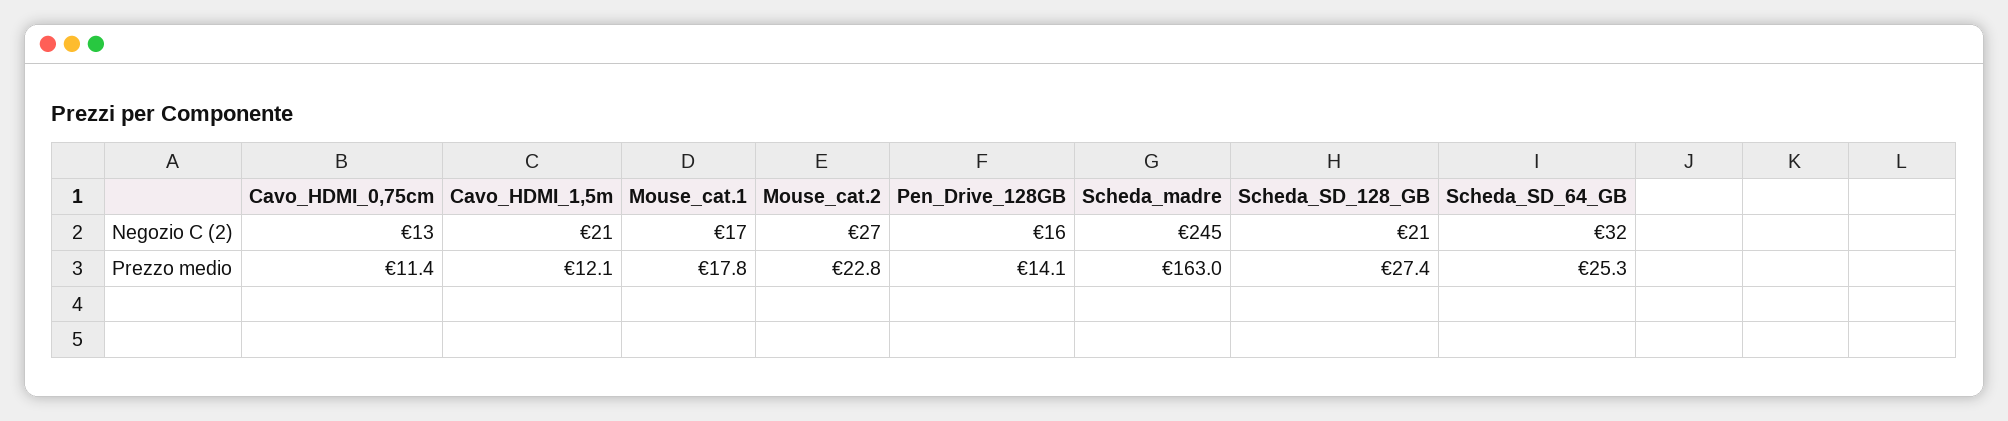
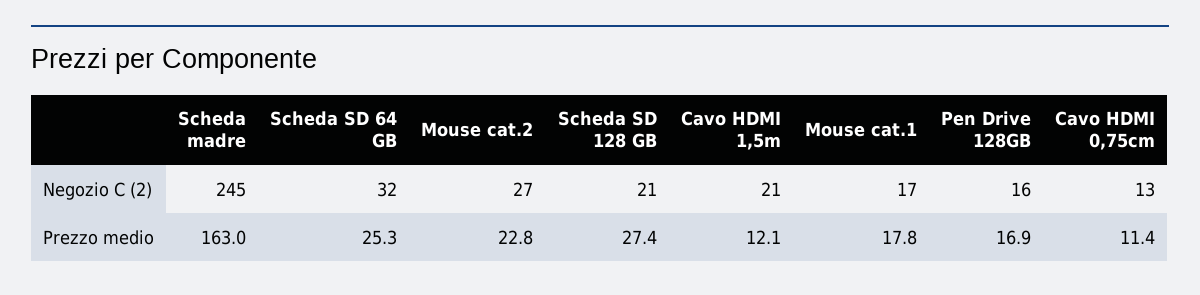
  {
    "Cavo_HDMI_0,75cm": {
      "Negozio C (2)": 13,
      "Prezzo medio": 11.4
    },
    "Cavo_HDMI_1,5m": {
      "Negozio C (2)": 21,
      "Prezzo medio": 12.1
    },
    "Mouse_cat.1": {
      "Negozio C (2)": 17,
      "Prezzo medio": 17.8
    },
    "Mouse_cat.2": {
      "Negozio C (2)": 27,
      "Prezzo medio": 22.8
    },
    "Pen_Drive_128GB": {
      "Negozio C (2)": 16,
-     "Prezzo medio": 14.1
+     "Prezzo medio": 16.9
    },
    "Scheda_madre": {
      "Negozio C (2)": 245,
      "Prezzo medio": 163
    },
    "Scheda_SD_128_GB": {
      "Negozio C (2)": 21,
      "Prezzo medio": 27.4
    },
    "Scheda_SD_64_GB": {
      "Negozio C (2)": 32,
      "Prezzo medio": 25.3
    }
  }

